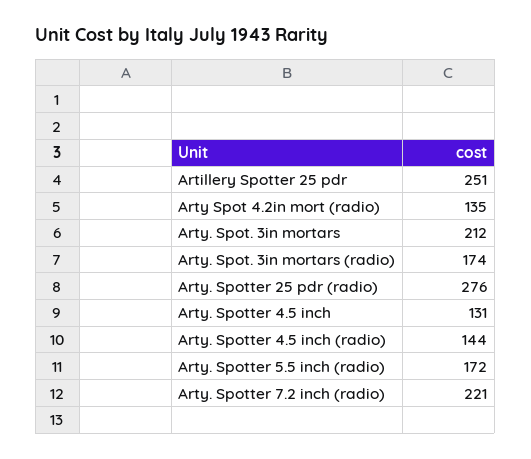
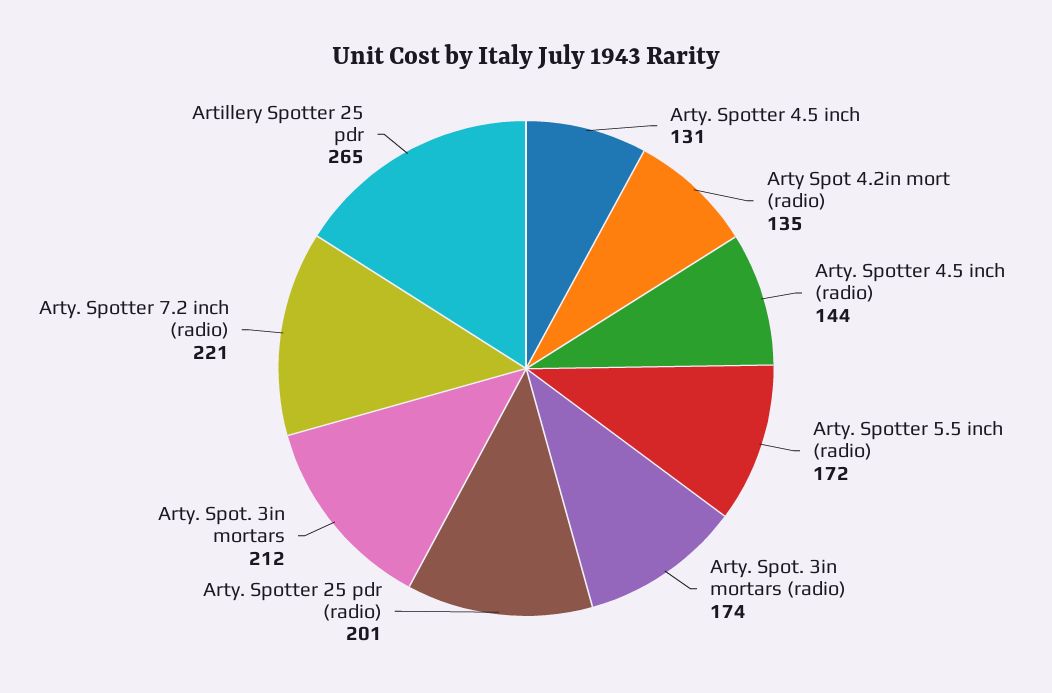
  {
-   "Artillery Spotter 25 pdr": 251,
+   "Artillery Spotter 25 pdr": 265,
    "Arty Spot 4.2in mort (radio)": 135,
    "Arty. Spot. 3in mortars": 212,
    "Arty. Spot. 3in mortars (radio)": 174,
-   "Arty. Spotter 25 pdr (radio)": 276,
+   "Arty. Spotter 25 pdr (radio)": 201,
    "Arty. Spotter 4.5 inch": 131,
    "Arty. Spotter 4.5 inch (radio)": 144,
    "Arty. Spotter 5.5 inch (radio)": 172,
    "Arty. Spotter 7.2 inch (radio)": 221
  }

